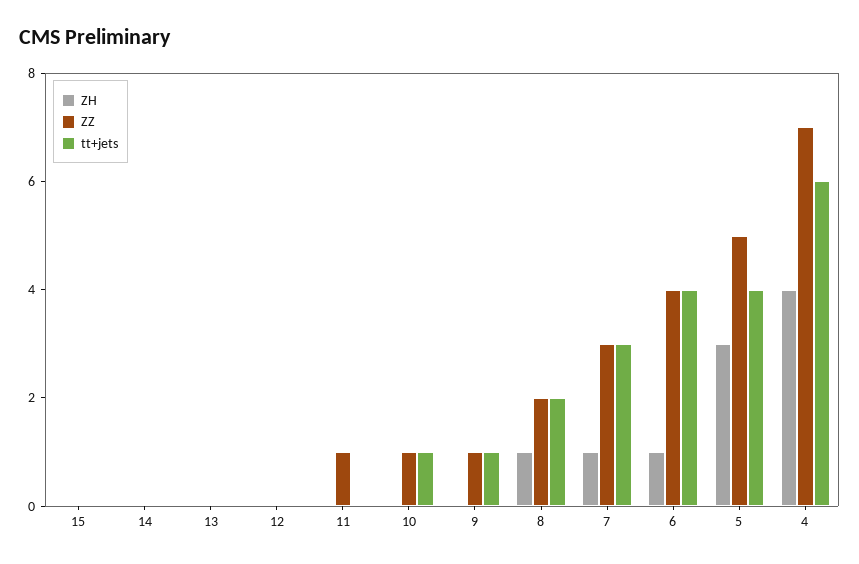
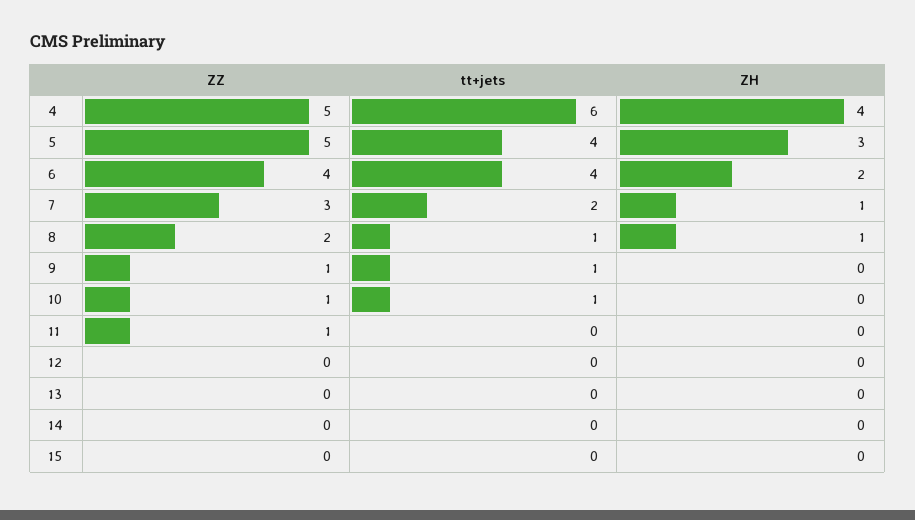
  {
    "ZH": {
      "15": 0,
      "14": 0,
      "13": 0,
      "12": 0,
      "11": 0,
      "10": 0,
      "9": 0,
      "8": 1,
      "7": 1,
-     "6": 1,
+     "6": 2,
      "5": 3,
      "4": 4
    },
    "ZZ": {
      "15": 0,
      "14": 0,
      "13": 0,
      "12": 0,
      "11": 1,
      "10": 1,
      "9": 1,
      "8": 2,
      "7": 3,
      "6": 4,
      "5": 5,
-     "4": 7
+     "4": 5
    },
    "tt+jets": {
      "15": 0,
      "14": 0,
      "13": 0,
      "12": 0,
      "11": 0,
      "10": 1,
      "9": 1,
-     "8": 2,
+     "8": 1,
-     "7": 3,
+     "7": 2,
      "6": 4,
      "5": 4,
      "4": 6
    }
  }

